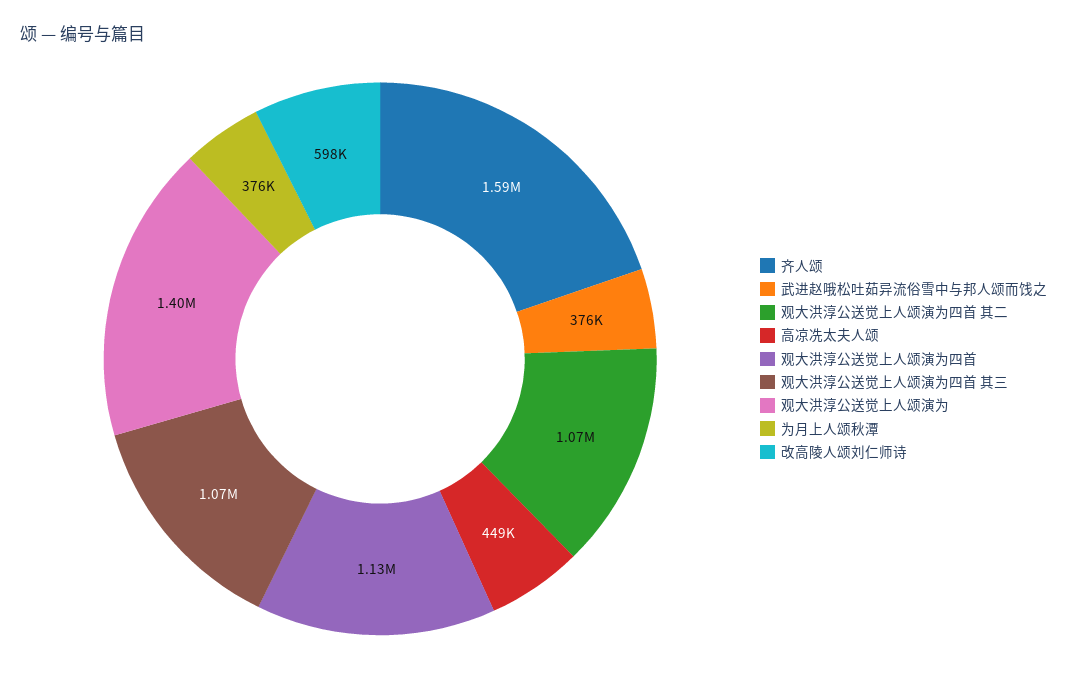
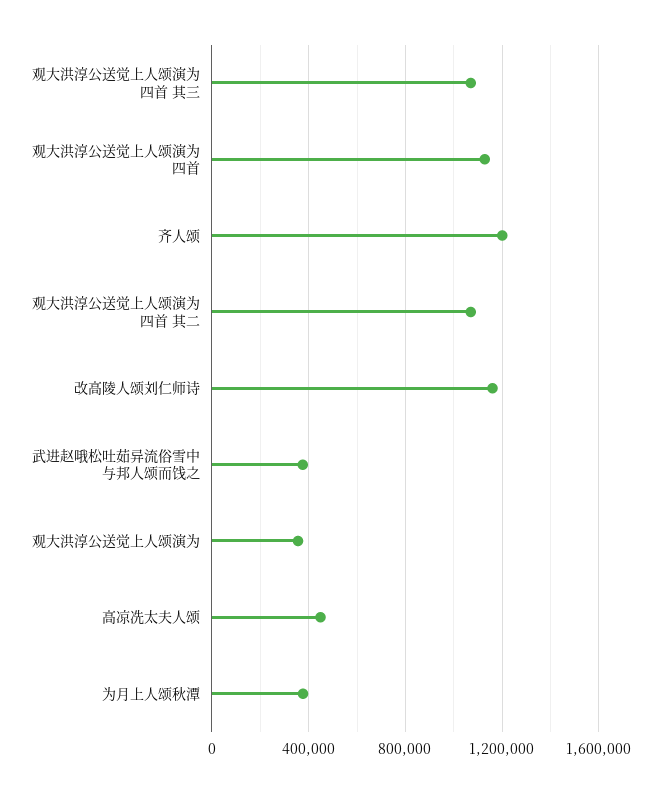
  {
-   "齐人颂": 1590000,
+   "齐人颂": 1200000,
    "武进赵哦松吐茹异流俗雪中与邦人颂而饯之": 376000,
    "观大洪淳公送觉上人颂演为四首 其二": 1070000,
    "高凉冼太夫人颂": 449000,
    "观大洪淳公送觉上人颂演为四首": 1130000,
    "观大洪淳公送觉上人颂演为四首 其三": 1070000,
-   "观大洪淳公送觉上人颂演为": 1400000,
+   "观大洪淳公送觉上人颂演为": 350000,
    "为月上人颂秋潭": 376000,
-   "改高陵人颂刘仁师诗": 598000
+   "改高陵人颂刘仁师诗": 1150000
  }

